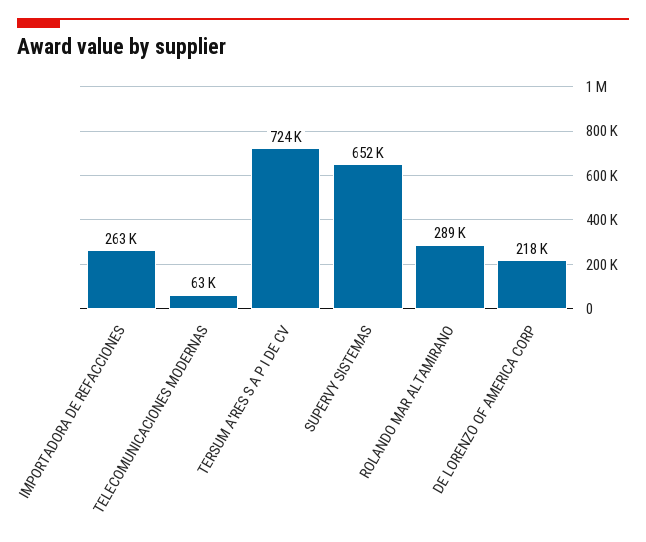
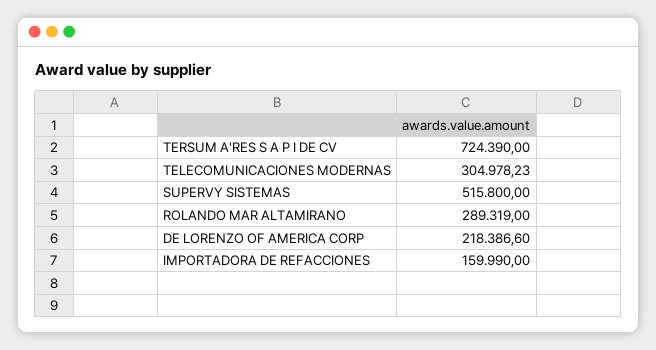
  {
-   "IMPORTADORA DE REFACCIONES": 263000,
+   "IMPORTADORA DE REFACCIONES": 159990,
-   "TELECOMUNICACIONES MODERNAS": 63000,
+   "TELECOMUNICACIONES MODERNAS": 304978.23,
    "TERSUM A'RES S A P I DE CV": 724390,
-   "SUPERVY SISTEMAS": 652000,
+   "SUPERVY SISTEMAS": 515800,
    "ROLANDO MAR ALTAMIRANO": 289319,
    "DE LORENZO OF AMERICA CORP": 218386.6
  }

